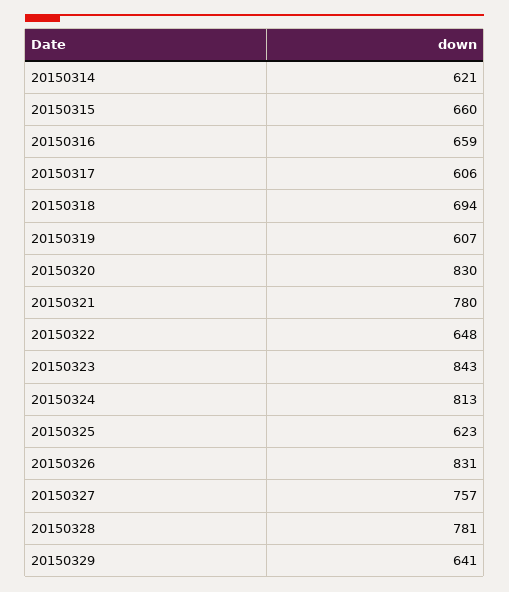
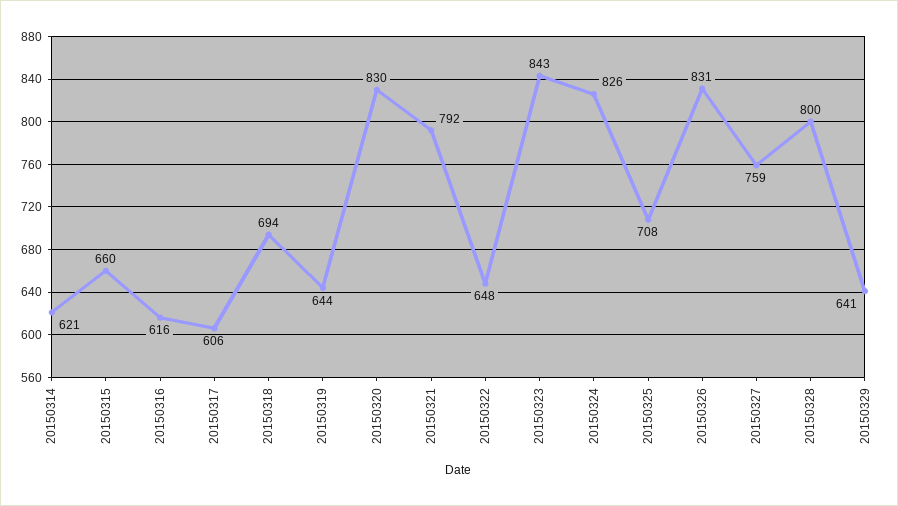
  {
    "20150314": 621,
    "20150315": 660,
-   "20150316": 659,
+   "20150316": 616,
    "20150317": 606,
    "20150318": 694,
-   "20150319": 607,
+   "20150319": 644,
    "20150320": 830,
-   "20150321": 780,
+   "20150321": 792,
    "20150322": 648,
    "20150323": 843,
-   "20150324": 813,
+   "20150324": 826,
-   "20150325": 623,
+   "20150325": 708,
    "20150326": 831,
-   "20150327": 757,
+   "20150327": 759,
-   "20150328": 781,
+   "20150328": 800,
    "20150329": 641
  }

